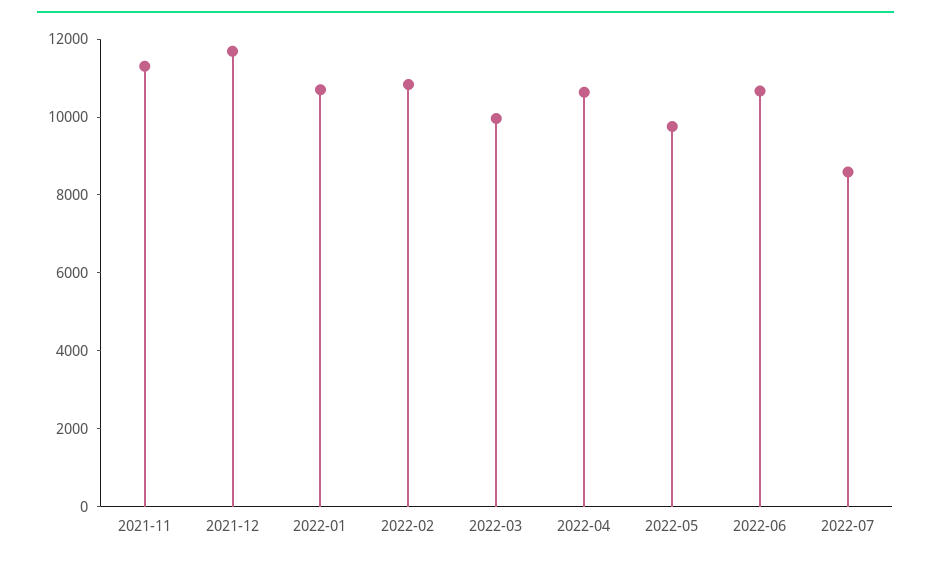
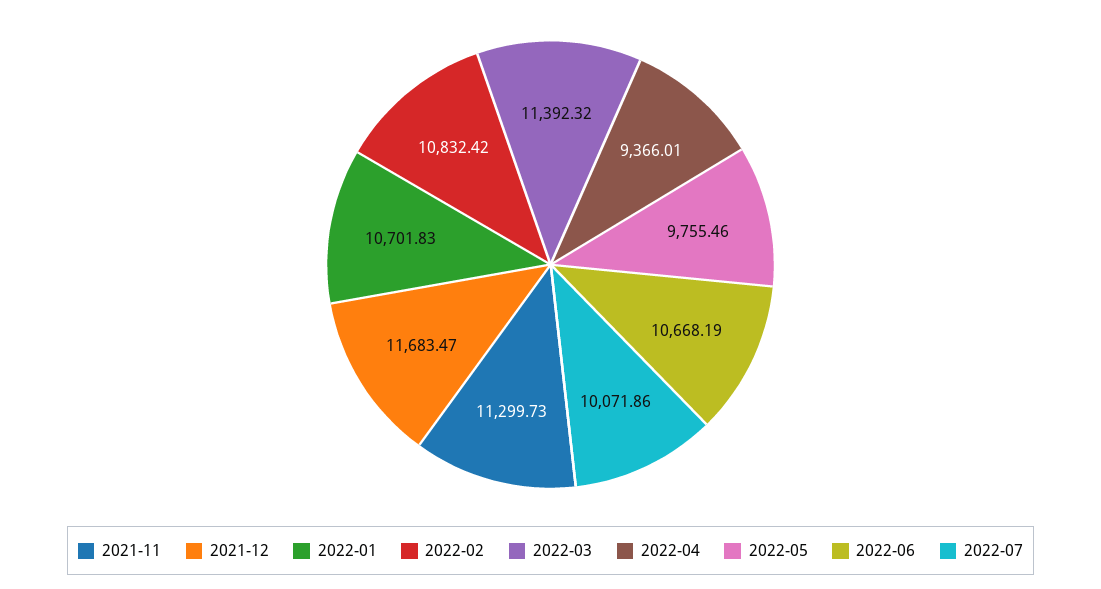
  {
    "2021-11": 11299.73,
    "2021-12": 11683.47,
    "2022-01": 10701.83,
    "2022-02": 10832.42,
-   "2022-03": 10000,
+   "2022-03": 11392.32,
-   "2022-04": 10500,
+   "2022-04": 9366.01,
    "2022-05": 9755.46,
    "2022-06": 10668.19,
-   "2022-07": 8500
+   "2022-07": 10071.86
  }

